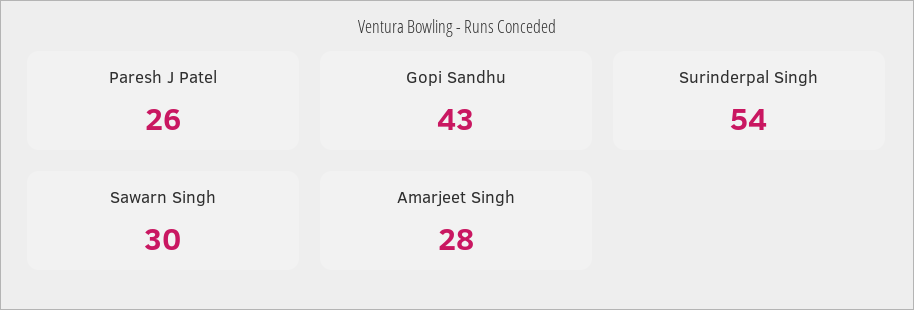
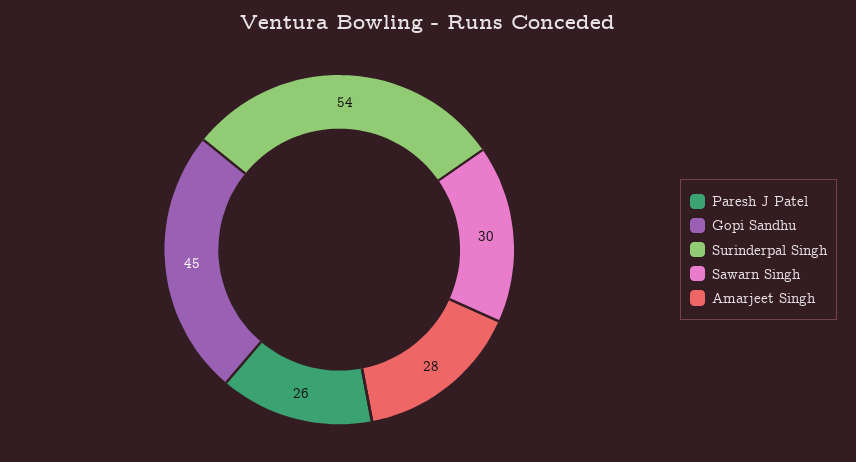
  {
    "Paresh J Patel": 26,
-   "Gopi Sandhu": 43,
+   "Gopi Sandhu": 45,
    "Surinderpal Singh": 54,
    "Sawarn Singh": 30,
    "Amarjeet Singh": 28
  }

